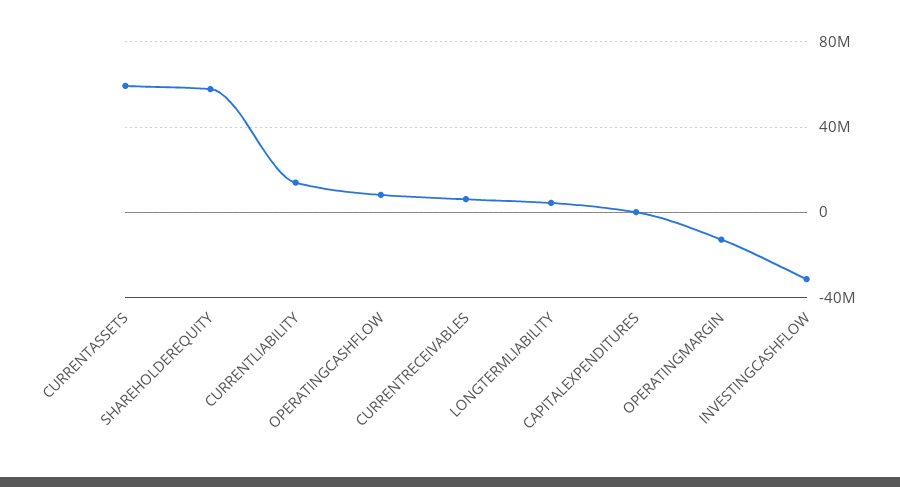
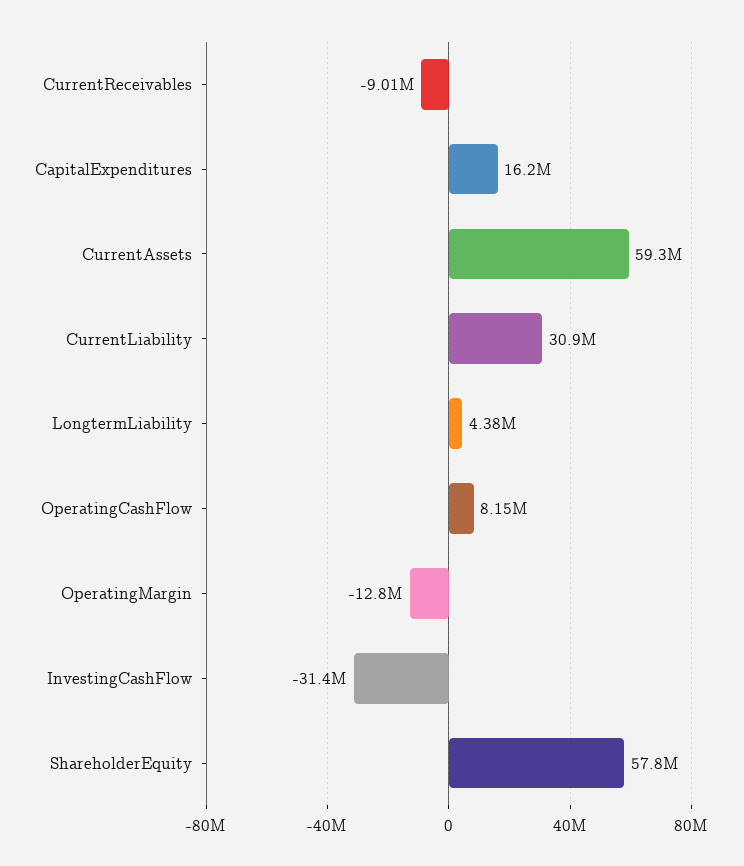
  {
    "CURRENTASSETS": 59300000,
    "SHAREHOLDEREQUITY": 57800000,
-   "CURRENTLIABILITY": 15000000,
+   "CURRENTLIABILITY": 30900000,
    "OPERATINGCASHFLOW": 8150000,
-   "CURRENTRECEIVABLES": 5000000,
+   "CURRENTRECEIVABLES": -9010000,
    "LONGTERMLIABILITY": 4380000,
-   "CAPITALEXPENDITURES": 0,
+   "CAPITALEXPENDITURES": 16200000,
    "OPERATINGMARGIN": -12800000,
    "INVESTINGCASHFLOW": -31400000
  }

